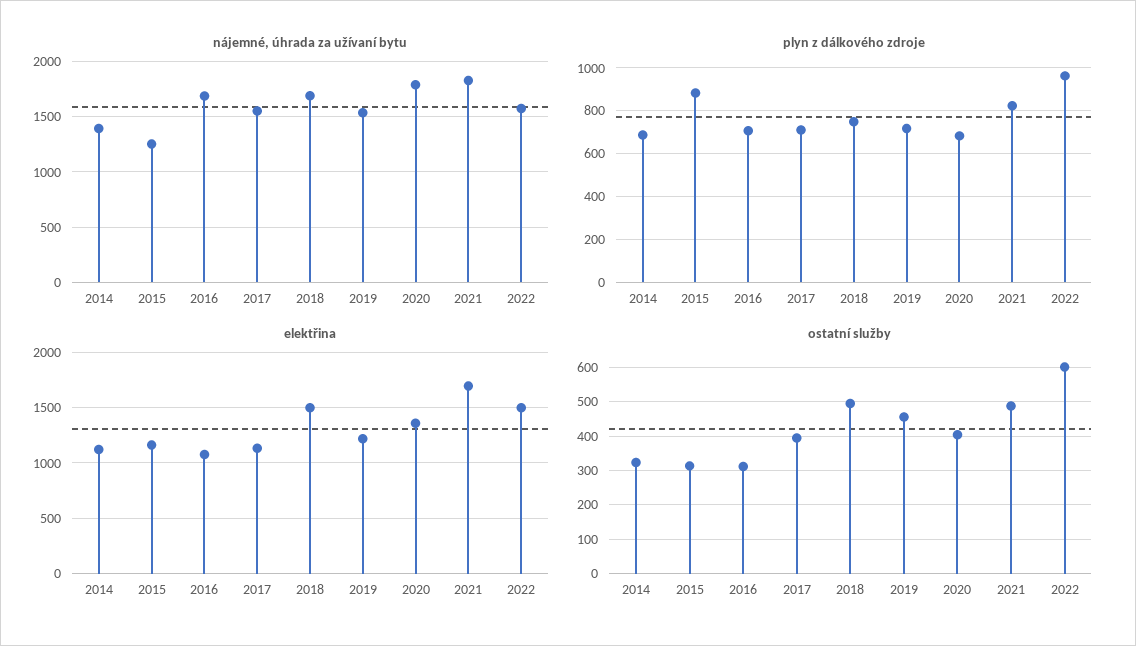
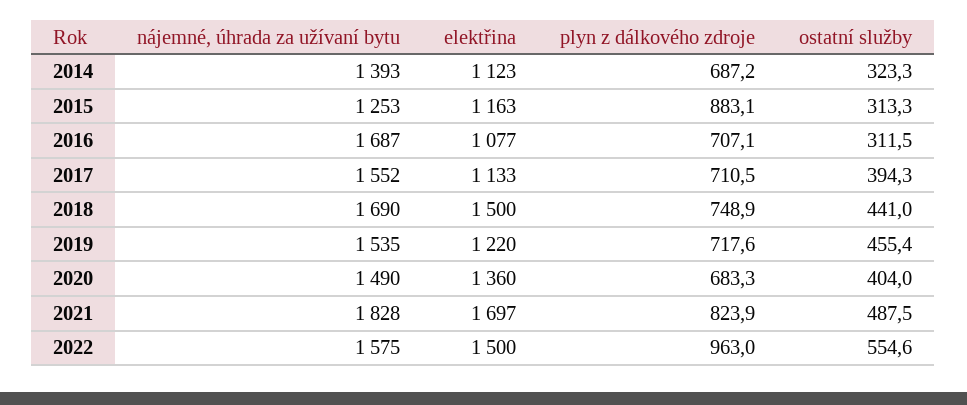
  {
    "nájemné, úhrada za užívaní bytu": {
      "2014": 1393,
      "2015": 1253,
      "2016": 1687,
      "2017": 1552,
      "2018": 1690,
      "2019": 1535,
-     "2020": 1800,
+     "2020": 1490,
      "2021": 1828,
      "2022": 1575
    },
    "plyn z dálkového zdroje": {
      "2014": 687.2,
      "2015": 883.1,
      "2016": 707.1,
      "2017": 710.5,
      "2018": 748.9,
      "2019": 717.6,
      "2020": 683.3,
      "2021": 823.9,
      "2022": 963
    },
    "elektřina": {
      "2014": 1123,
      "2015": 1163,
      "2016": 1077,
      "2017": 1133,
      "2018": 1500,
      "2019": 1220,
      "2020": 1360,
      "2021": 1697,
      "2022": 1500
    },
    "ostatní služby": {
      "2014": 323.3,
      "2015": 313.3,
      "2016": 311.5,
      "2017": 394.3,
-     "2018": 500,
+     "2018": 441,
      "2019": 455.4,
      "2020": 404,
      "2021": 487.5,
-     "2022": 600
+     "2022": 554.6
    }
  }

